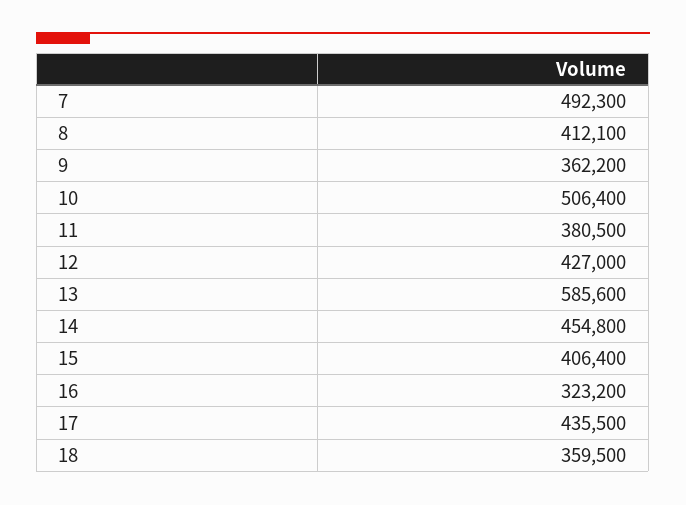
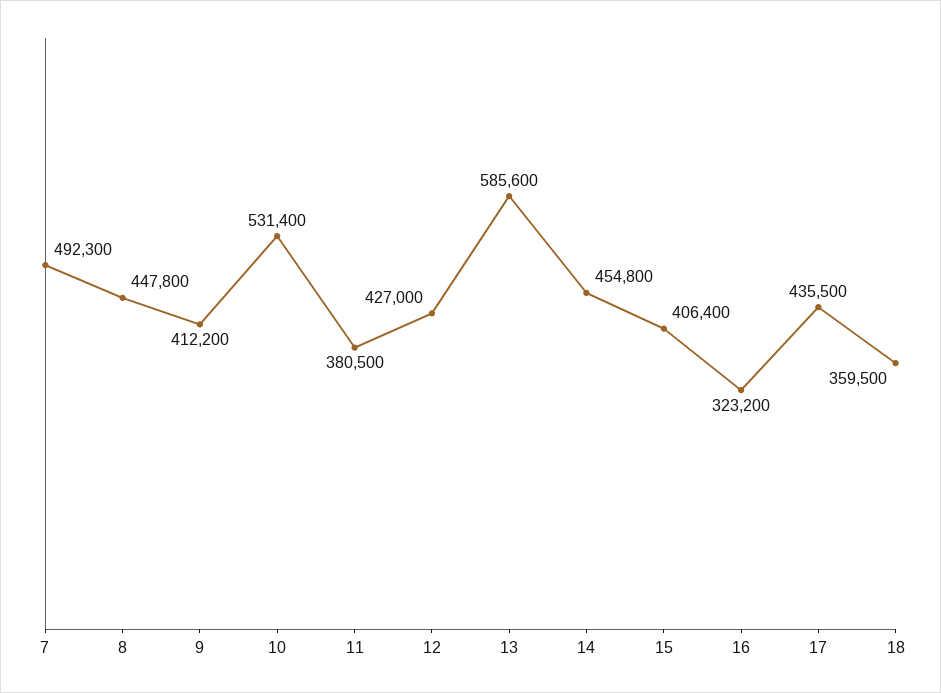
  {
    "7": 492300,
-   "8": 412100,
+   "8": 447800,
-   "9": 362200,
+   "9": 412200,
-   "10": 506400,
+   "10": 531400,
    "11": 380500,
    "12": 427000,
    "13": 585600,
    "14": 454800,
    "15": 406400,
    "16": 323200,
    "17": 435500,
    "18": 359500
  }

